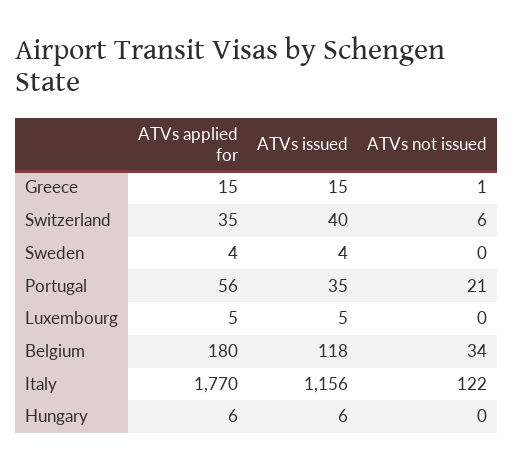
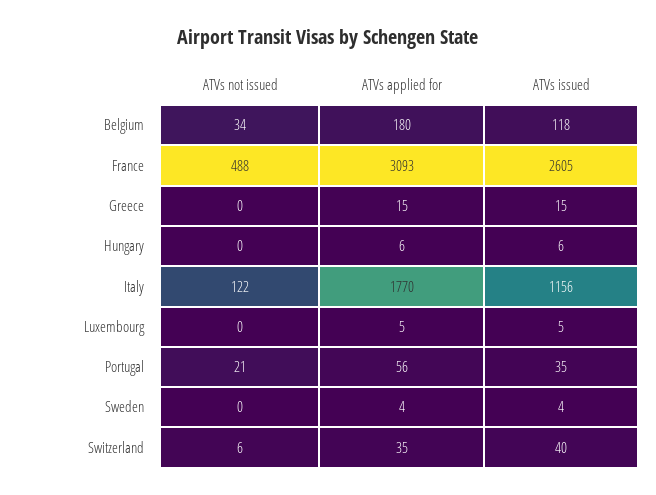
  {
    "ATVs applied for": {
      "Greece": 15,
      "Switzerland": 35,
      "Sweden": 4,
      "Portugal": 56,
      "Luxembourg": 5,
      "Belgium": 180,
      "Italy": 1770,
-     "Hungary": 6
+     "Hungary": 6,
+     "France": 3093
    },
    "ATVs issued": {
      "Greece": 15,
      "Switzerland": 40,
      "Sweden": 4,
      "Portugal": 35,
      "Luxembourg": 5,
      "Belgium": 118,
      "Italy": 1156,
-     "Hungary": 6
+     "Hungary": 6,
+     "France": 2605
    },
    "ATVs not issued": {
-     "Greece": 1,
+     "Greece": 0,
      "Switzerland": 6,
      "Sweden": 0,
      "Portugal": 21,
      "Luxembourg": 0,
      "Belgium": 34,
      "Italy": 122,
-     "Hungary": 0
+     "Hungary": 0,
+     "France": 488
    }
  }

